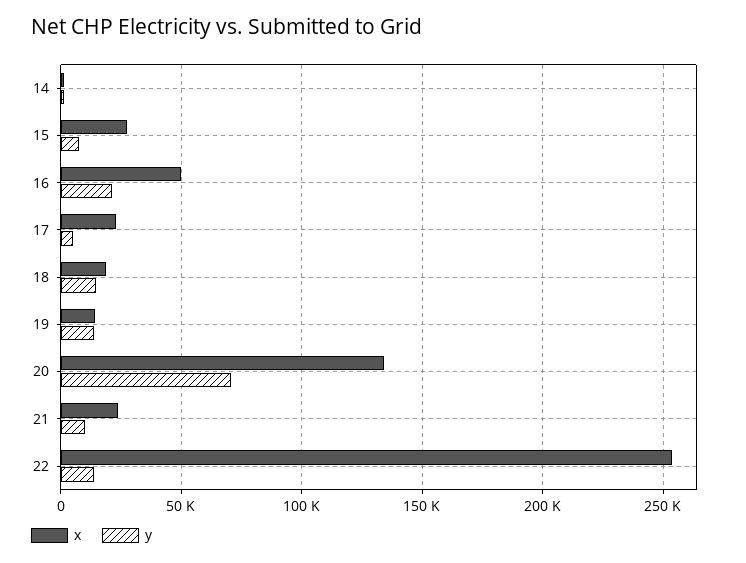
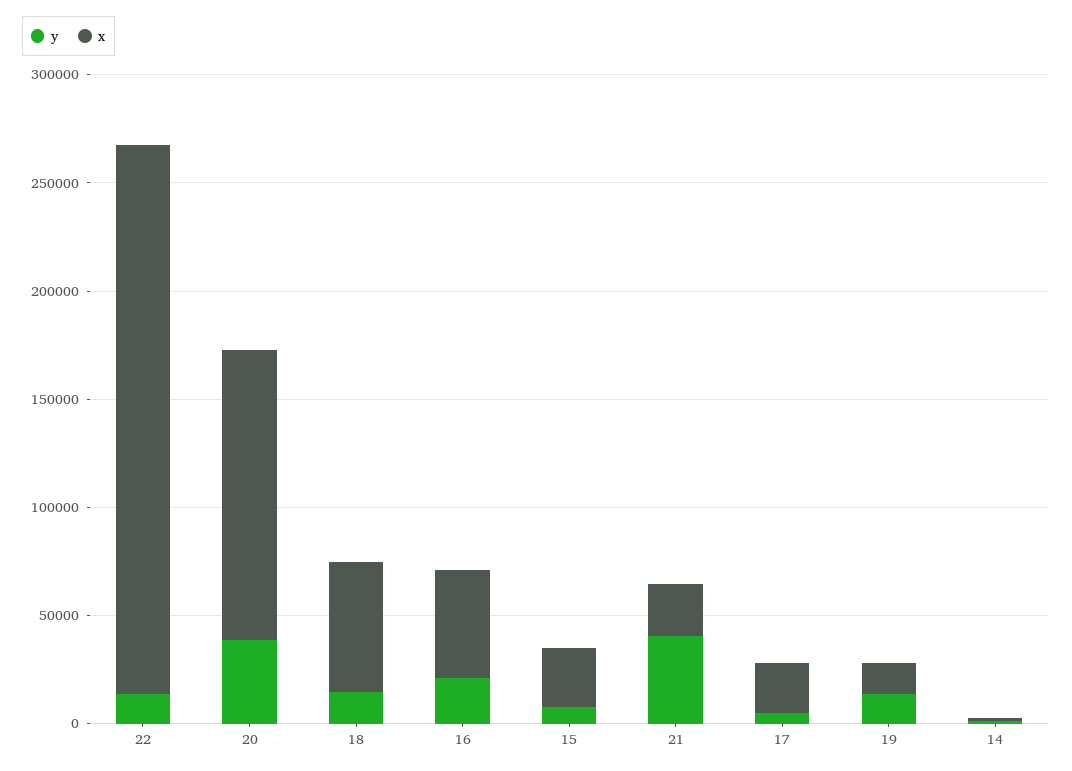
  {
    "x": {
      "14": 0,
      "15": 30000,
      "16": 50000,
      "17": 25000,
-     "18": 20000,
+     "18": 60000,
      "19": 15000,
      "20": 135000,
      "21": 25000,
      "22": 255000
    },
    "y": {
      "14": 0,
      "15": 10000,
      "16": 20000,
      "17": 5000,
      "18": 15000,
      "19": 15000,
-     "20": 70000,
+     "20": 40000,
-     "21": 10000,
+     "21": 40000,
      "22": 15000
    }
  }

